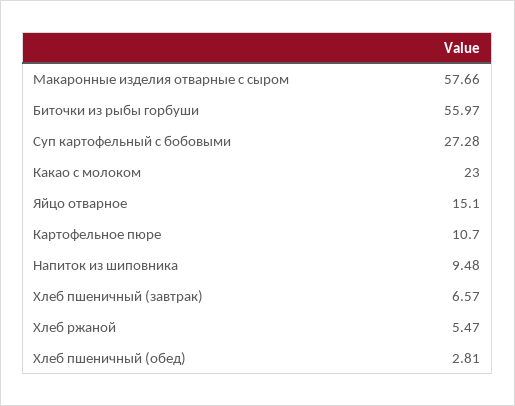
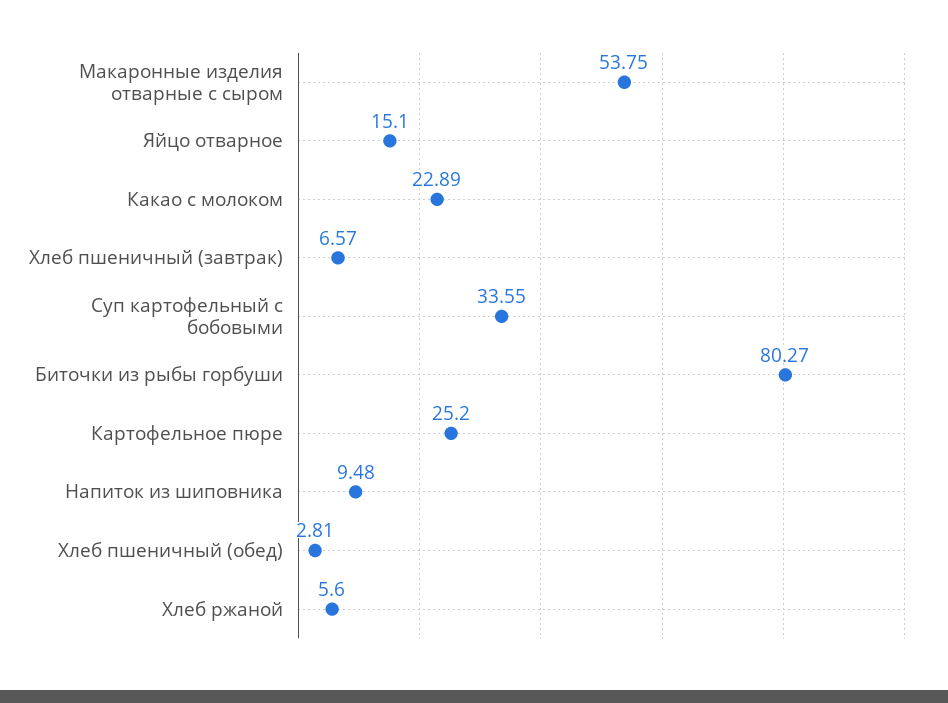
  {
-   "Макаронные изделия отварные с сыром": 57.66,
+   "Макаронные изделия отварные с сыром": 53.75,
-   "Биточки из рыбы горбуши": 55.97,
+   "Биточки из рыбы горбуши": 80.27,
-   "Суп картофельный с бобовыми": 27.28,
+   "Суп картофельный с бобовыми": 33.55,
-   "Какао с молоком": 23,
+   "Какао с молоком": 22.89,
    "Яйцо отварное": 15.1,
-   "Картофельное пюре": 10.7,
+   "Картофельное пюре": 25.2,
    "Напиток из шиповника": 9.48,
    "Хлеб пшеничный (завтрак)": 6.57,
-   "Хлеб ржаной": 5.47,
+   "Хлеб ржаной": 5.6,
    "Хлеб пшеничный (обед)": 2.81
  }

